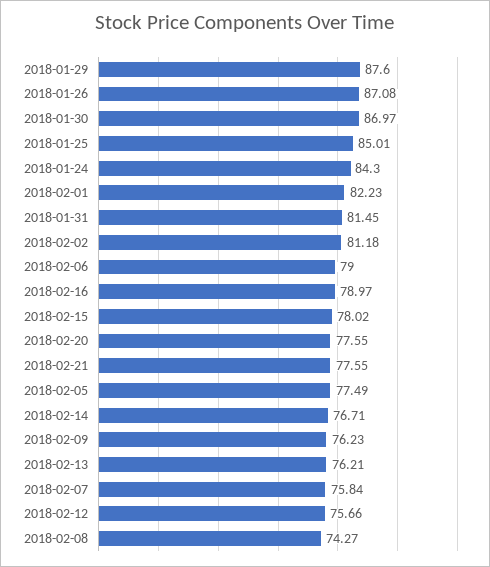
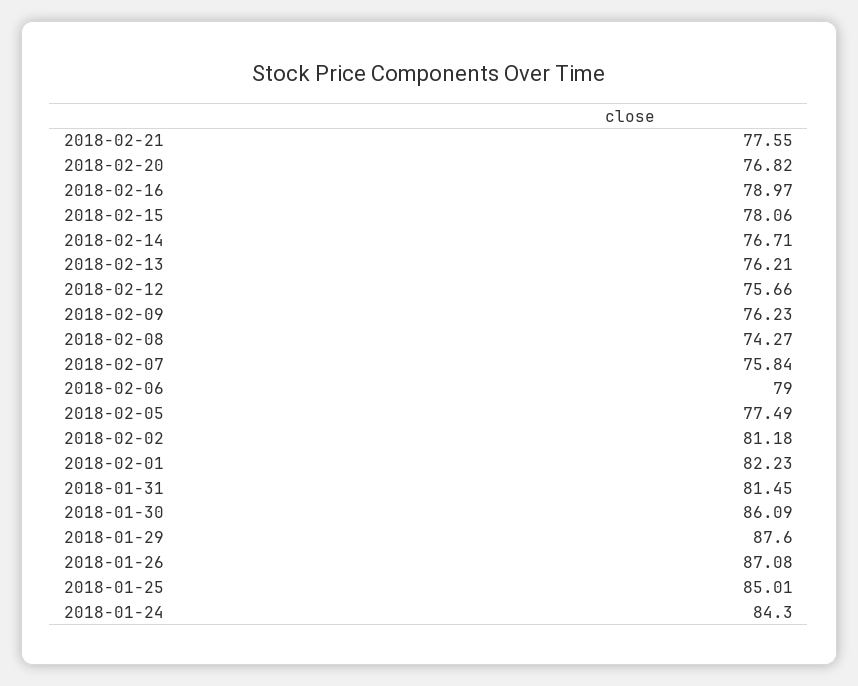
  {
    "2018-01-29": 87.6,
    "2018-01-26": 87.08,
-   "2018-01-30": 86.97,
+   "2018-01-30": 86.09,
    "2018-01-25": 85.01,
    "2018-01-24": 84.3,
    "2018-02-01": 82.23,
    "2018-01-31": 81.45,
    "2018-02-02": 81.18,
    "2018-02-06": 79,
    "2018-02-16": 78.97,
-   "2018-02-15": 78.02,
+   "2018-02-15": 78.06,
-   "2018-02-20": 77.55,
+   "2018-02-20": 76.82,
    "2018-02-21": 77.55,
    "2018-02-05": 77.49,
    "2018-02-14": 76.71,
    "2018-02-09": 76.23,
    "2018-02-13": 76.21,
    "2018-02-07": 75.84,
    "2018-02-12": 75.66,
    "2018-02-08": 74.27
  }

